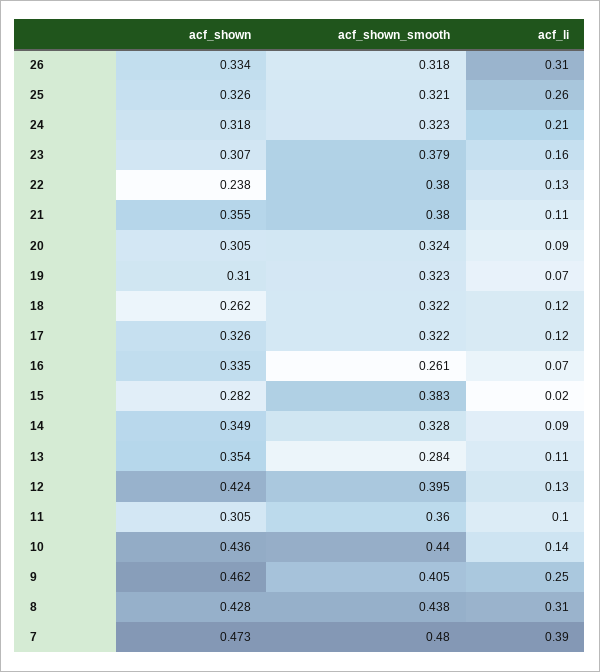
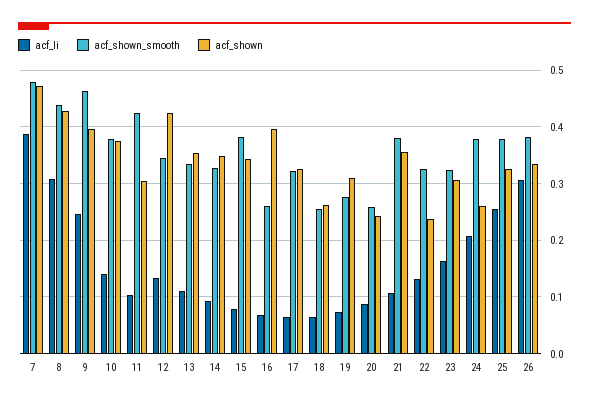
  {
    "acf_shown": {
      "26": 0.334,
      "25": 0.326,
-     "24": 0.318,
+     "24": 0.26,
      "23": 0.307,
      "22": 0.238,
      "21": 0.355,
-     "20": 0.305,
+     "20": 0.24,
      "19": 0.31,
      "18": 0.262,
      "17": 0.326,
-     "16": 0.335,
+     "16": 0.4,
-     "15": 0.282,
+     "15": 0.34,
      "14": 0.349,
      "13": 0.354,
      "12": 0.424,
      "11": 0.305,
-     "10": 0.436,
+     "10": 0.38,
-     "9": 0.462,
+     "9": 0.4,
      "8": 0.428,
      "7": 0.473
    },
    "acf_shown_smooth": {
-     "26": 0.318,
+     "26": 0.38,
-     "25": 0.321,
+     "25": 0.38,
-     "24": 0.323,
+     "24": 0.38,
-     "23": 0.379,
+     "23": 0.32,
-     "22": 0.38,
+     "22": 0.32,
      "21": 0.38,
-     "20": 0.324,
+     "20": 0.26,
-     "19": 0.323,
+     "19": 0.28,
-     "18": 0.322,
+     "18": 0.26,
      "17": 0.322,
      "16": 0.261,
      "15": 0.383,
      "14": 0.328,
-     "13": 0.284,
+     "13": 0.34,
-     "12": 0.395,
+     "12": 0.34,
-     "11": 0.36,
+     "11": 0.42,
-     "10": 0.44,
+     "10": 0.38,
-     "9": 0.405,
+     "9": 0.46,
      "8": 0.438,
      "7": 0.48
    },
    "acf_li": {
      "26": 0.31,
      "25": 0.26,
      "24": 0.21,
      "23": 0.16,
      "22": 0.13,
      "21": 0.11,
      "20": 0.09,
      "19": 0.07,
-     "18": 0.12,
+     "18": 0.06,
-     "17": 0.12,
+     "17": 0.06,
      "16": 0.07,
-     "15": 0.02,
+     "15": 0.08,
      "14": 0.09,
      "13": 0.11,
      "12": 0.13,
      "11": 0.1,
      "10": 0.14,
      "9": 0.25,
      "8": 0.31,
      "7": 0.39
    }
  }

